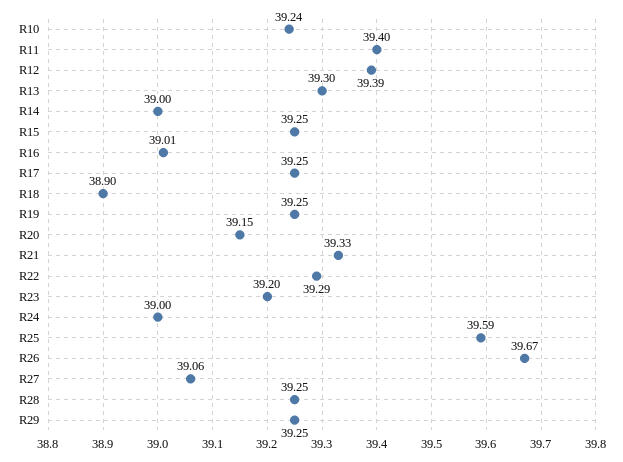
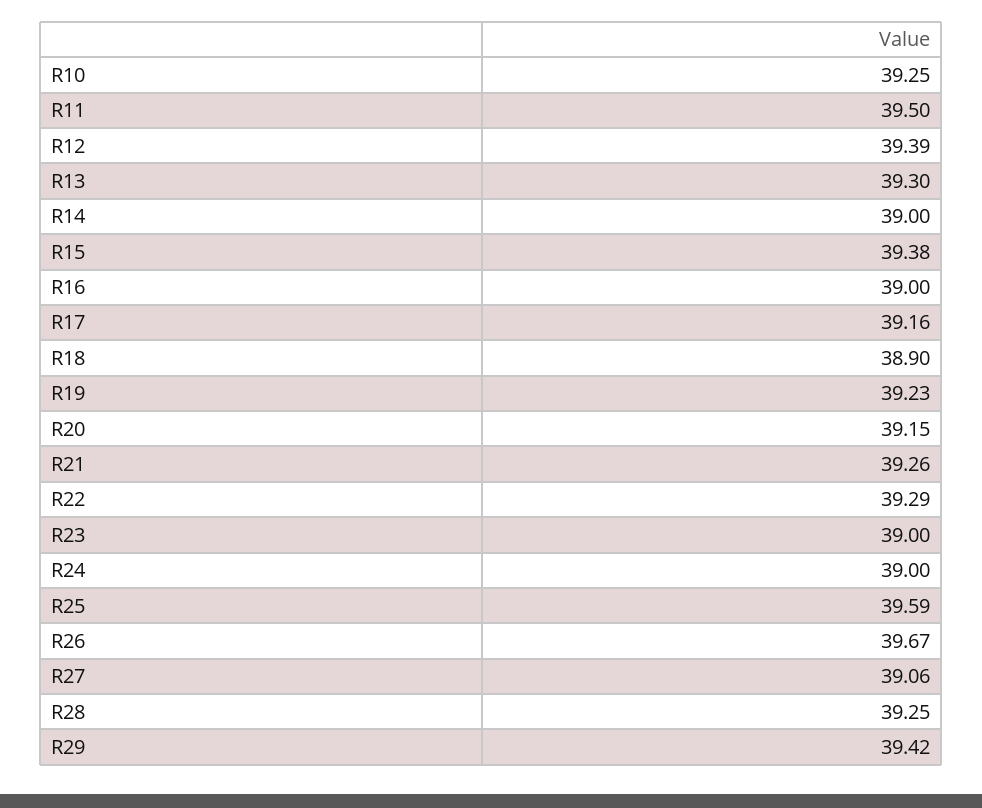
  {
-   "R10": 39.24,
+   "R10": 39.25,
-   "R11": 39.4,
+   "R11": 39.5,
    "R12": 39.39,
    "R13": 39.3,
    "R14": 39,
-   "R15": 39.25,
+   "R15": 39.38,
-   "R16": 39.01,
+   "R16": 39,
-   "R17": 39.25,
+   "R17": 39.16,
    "R18": 38.9,
-   "R19": 39.25,
+   "R19": 39.23,
    "R20": 39.15,
-   "R21": 39.33,
+   "R21": 39.26,
    "R22": 39.29,
-   "R23": 39.2,
+   "R23": 39,
    "R24": 39,
    "R25": 39.59,
    "R26": 39.67,
    "R27": 39.06,
    "R28": 39.25,
-   "R29": 39.25
+   "R29": 39.42
  }

